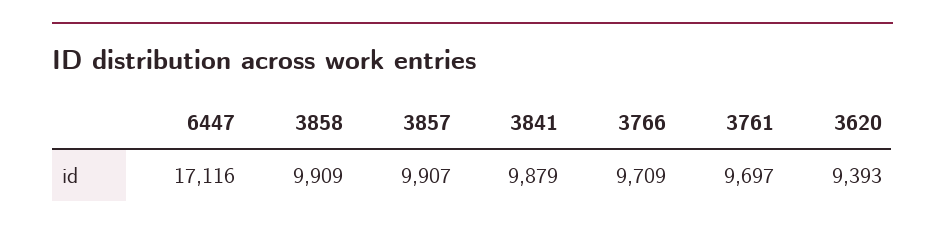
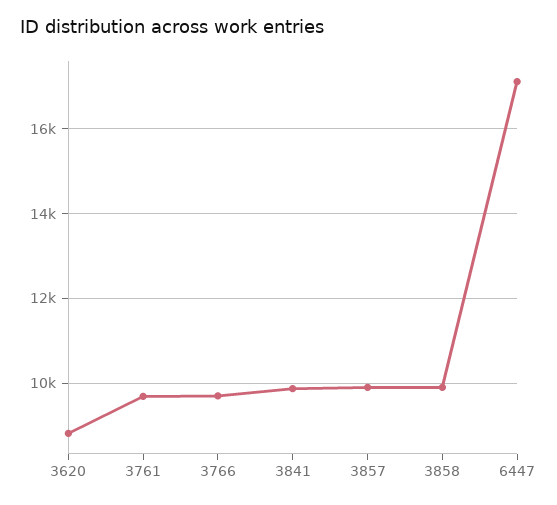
  {
    "6447": 17116,
    "3858": 9909,
    "3857": 9907,
    "3841": 9879,
    "3766": 9709,
    "3761": 9697,
-   "3620": 9393
+   "3620": 8800
  }

